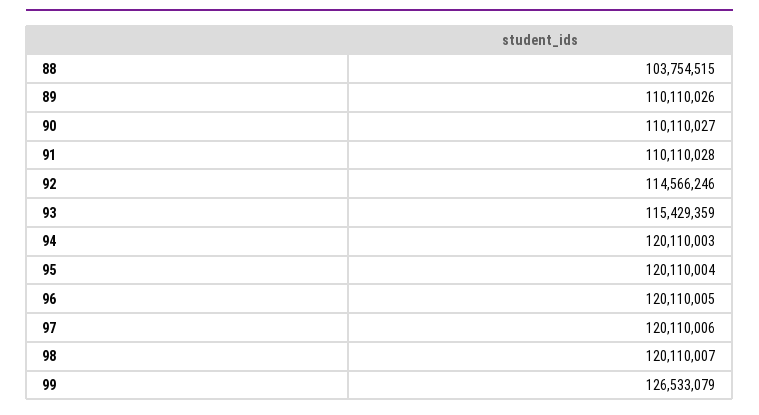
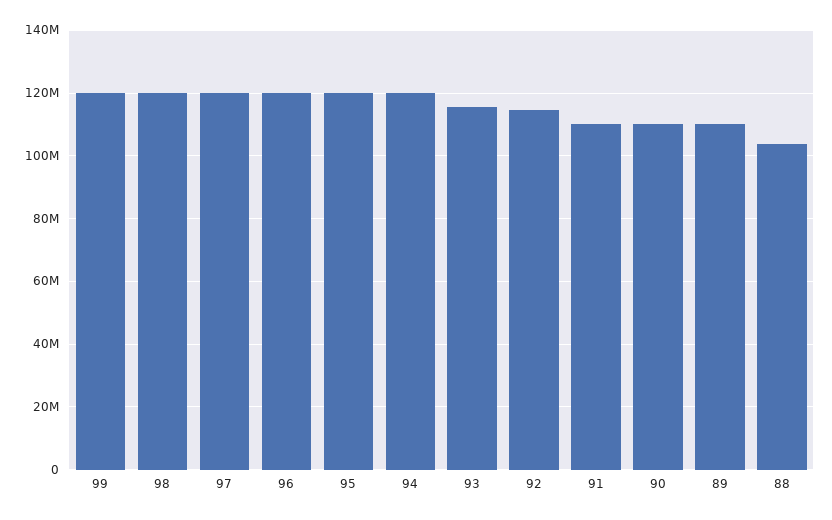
  {
    "88": 103754515,
    "89": 110110026,
    "90": 110110027,
    "91": 110110028,
    "92": 114566246,
    "93": 115429359,
    "94": 120110003,
    "95": 120110004,
    "96": 120110005,
    "97": 120110006,
    "98": 120110007,
-   "99": 126533079
+   "99": 120000000
  }

